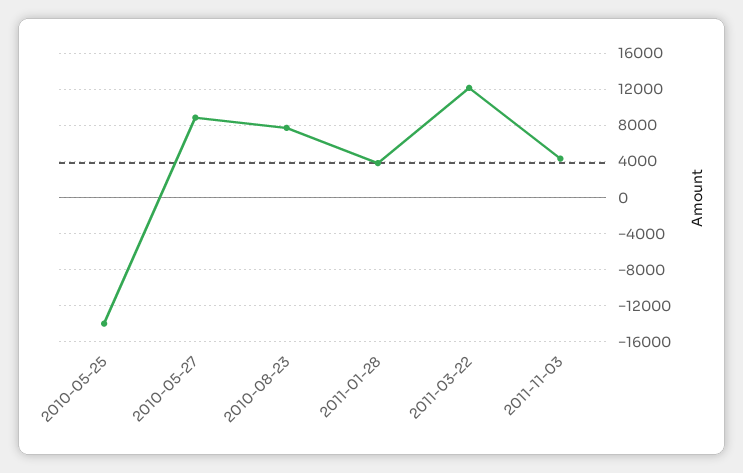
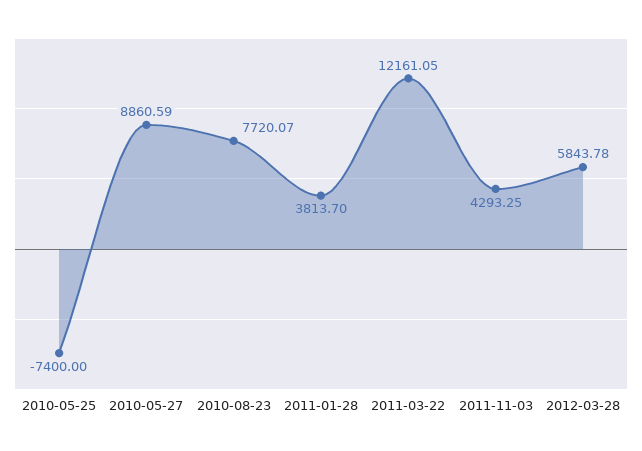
  {
-   "2010-05-25": -14000,
+   "2010-05-25": -7400,
    "2010-05-27": 8860.59,
    "2010-08-23": 7720.07,
    "2011-01-28": 3813.7,
    "2011-03-22": 12161.05,
-   "2011-11-03": 4293.25
+   "2011-11-03": 4293.25,
+   "2012-03-28": 5843.78
  }

